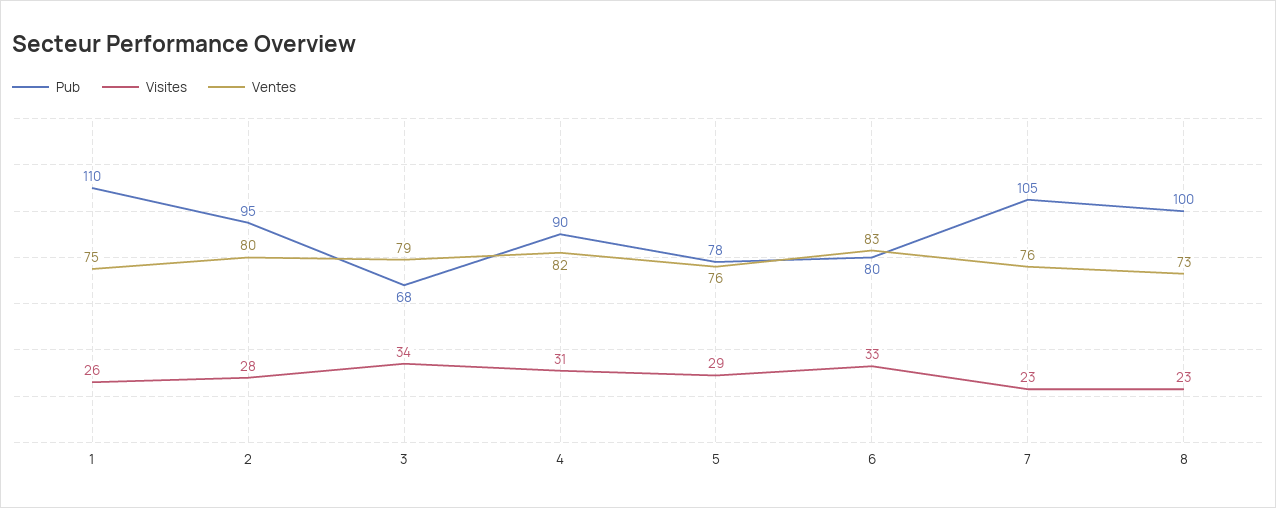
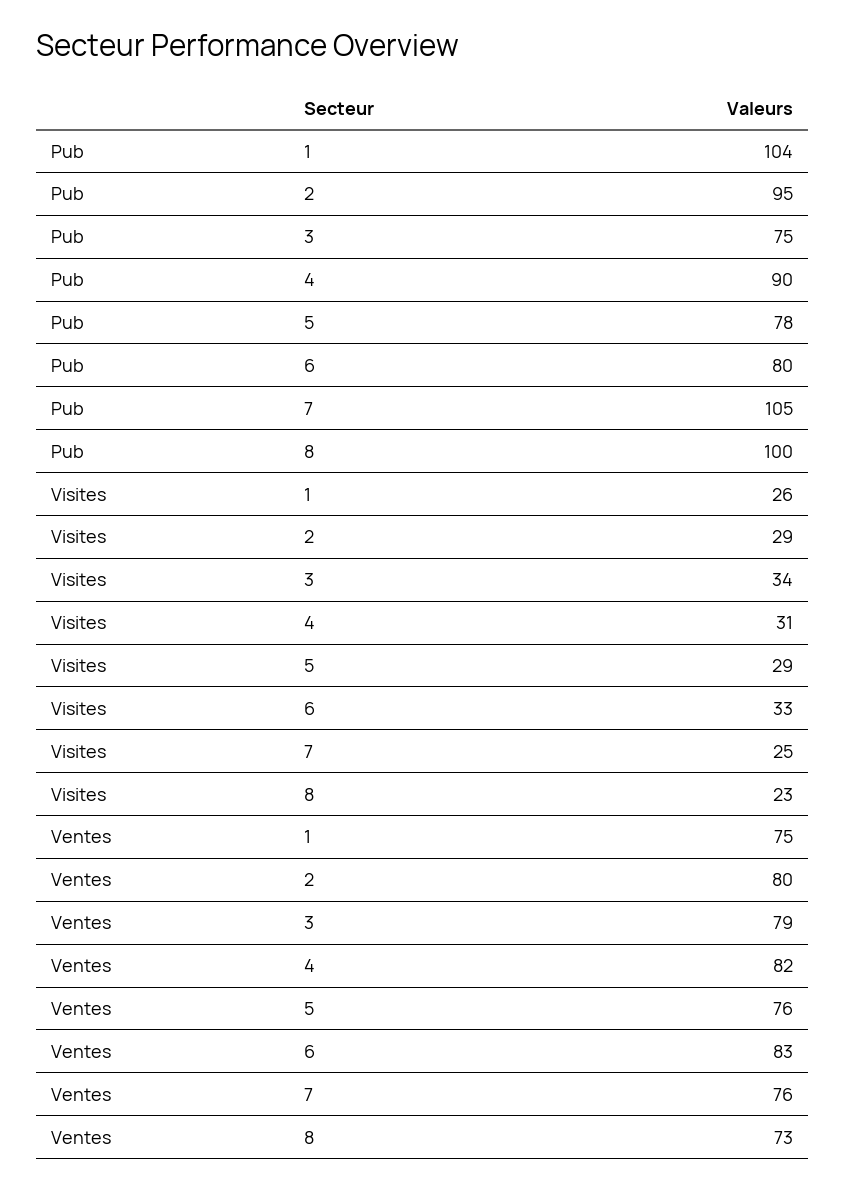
  {
    "Pub": {
-     "1": 110,
+     "1": 104,
      "2": 95,
-     "3": 68,
+     "3": 75,
      "4": 90,
      "5": 78,
      "6": 80,
      "7": 105,
      "8": 100
    },
    "Visites": {
      "1": 26,
-     "2": 28,
+     "2": 29,
      "3": 34,
      "4": 31,
      "5": 29,
      "6": 33,
-     "7": 23,
+     "7": 25,
      "8": 23
    },
    "Ventes": {
      "1": 75,
      "2": 80,
      "3": 79,
      "4": 82,
      "5": 76,
      "6": 83,
      "7": 76,
      "8": 73
    }
  }

